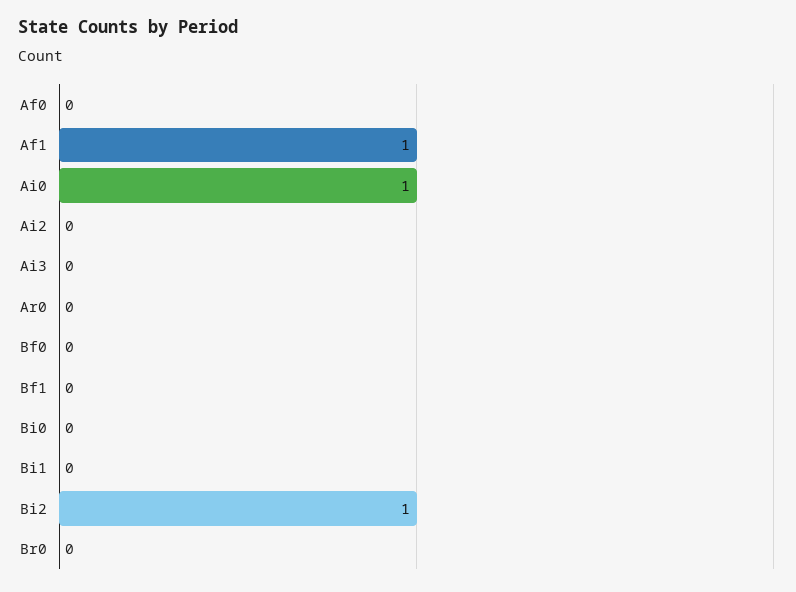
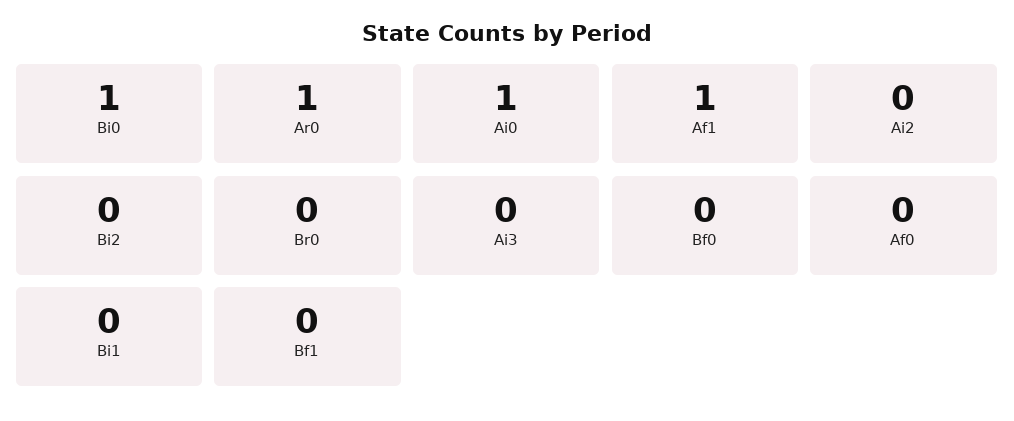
  {
    "Af0": 0,
    "Af1": 1,
    "Ai0": 1,
    "Ai2": 0,
    "Ai3": 0,
-   "Ar0": 0,
+   "Ar0": 1,
    "Bf0": 0,
    "Bf1": 0,
-   "Bi0": 0,
+   "Bi0": 1,
    "Bi1": 0,
-   "Bi2": 1,
+   "Bi2": 0,
    "Br0": 0
  }

